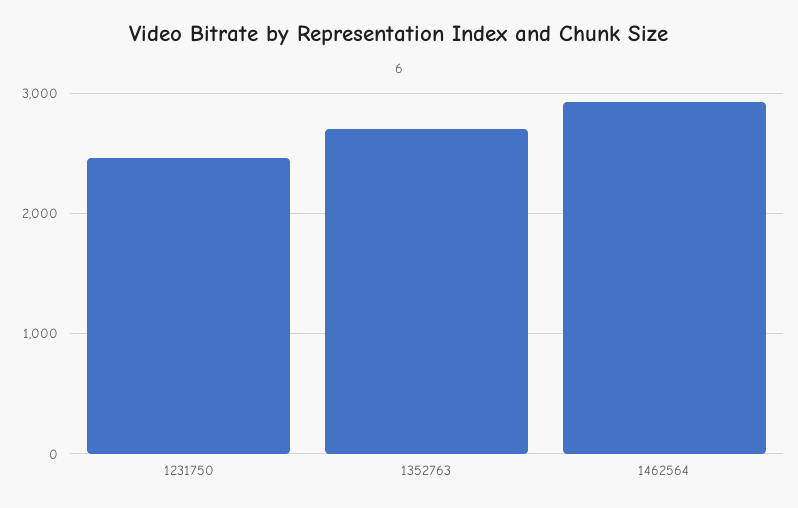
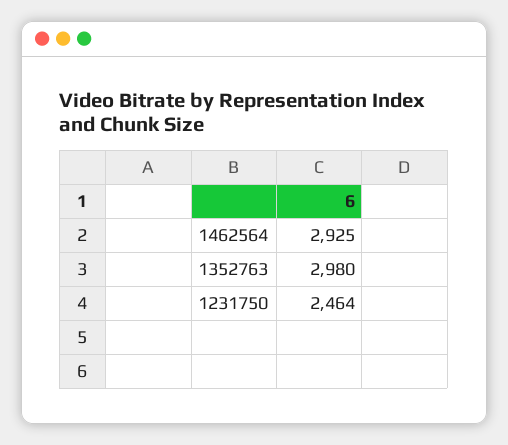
  {
    "1231750": 2464,
-   "1352763": 2700,
+   "1352763": 2980,
    "1462564": 2925
  }

